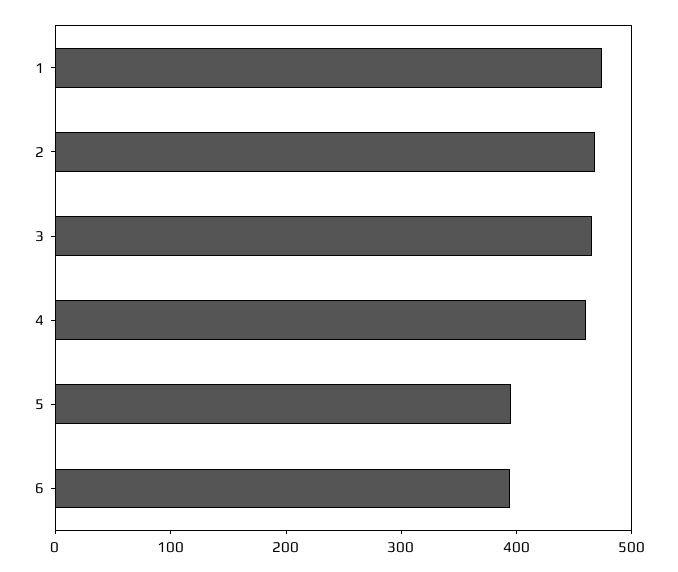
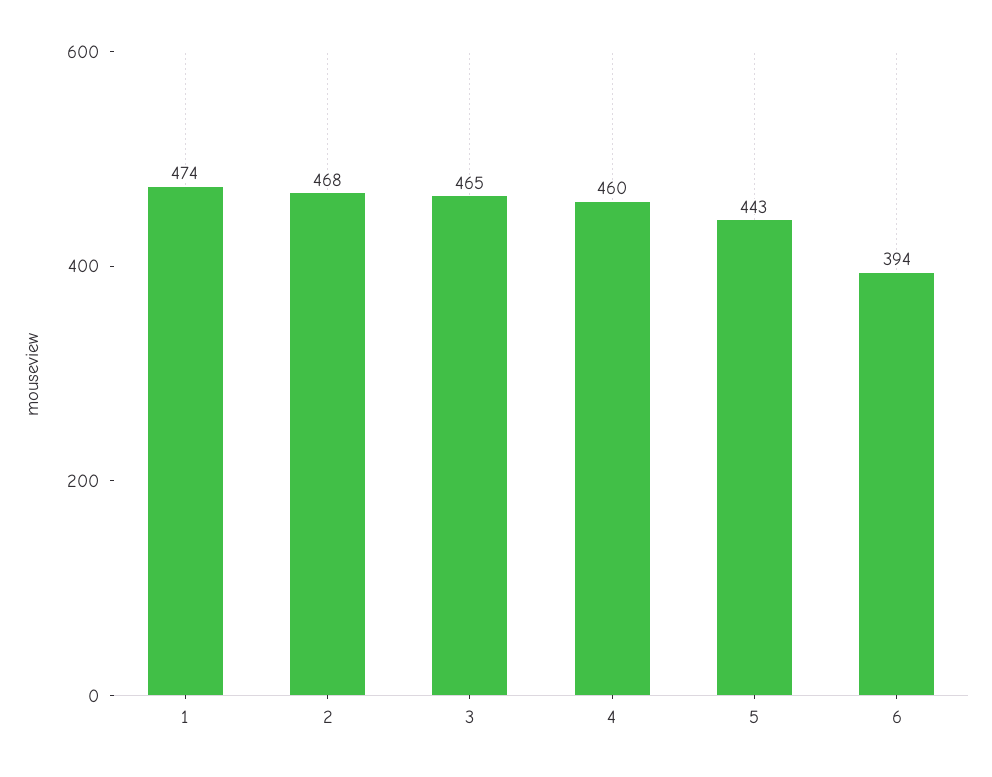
  {
    "1": 474,
    "2": 468,
    "3": 465,
    "4": 460,
-   "5": 400,
+   "5": 443,
    "6": 394
  }

